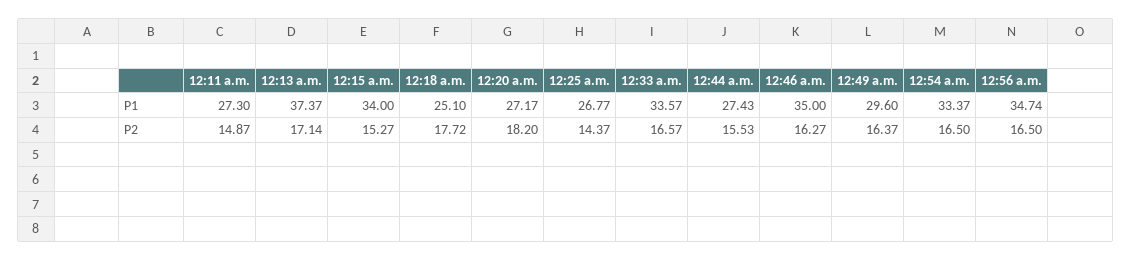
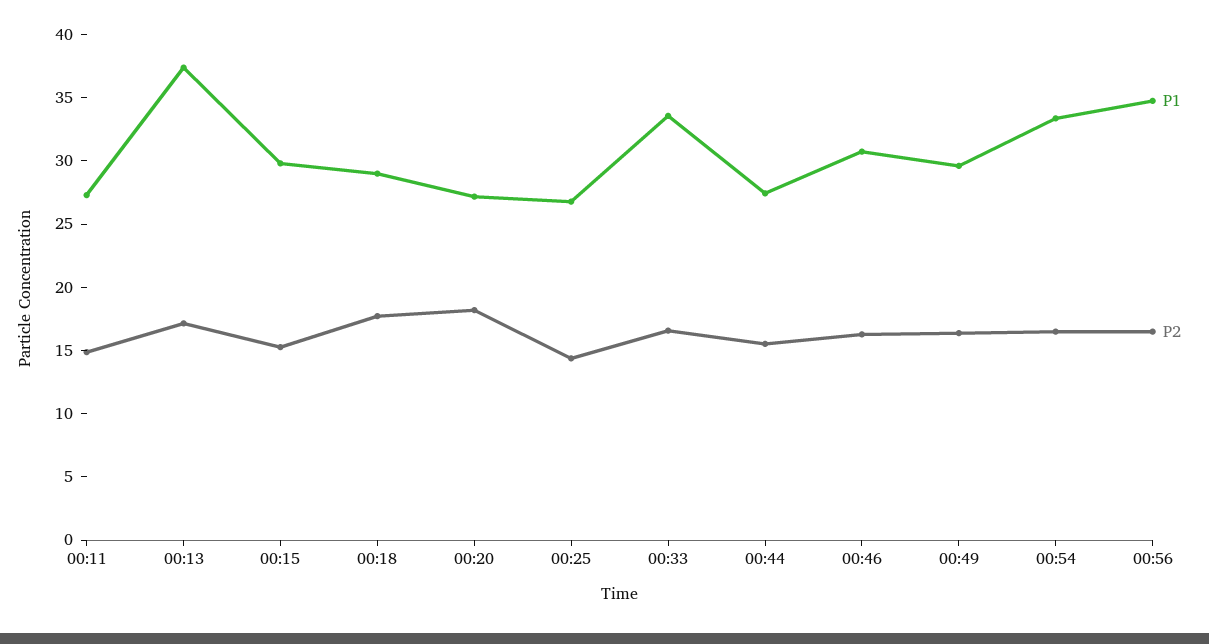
  {
    "P1": {
      "12:11 a.m.": 27.3,
      "12:13 a.m.": 37.37,
-     "12:15 a.m.": 34,
+     "12:15 a.m.": 30,
-     "12:18 a.m.": 25.1,
+     "12:18 a.m.": 29,
      "12:20 a.m.": 27.17,
      "12:25 a.m.": 26.77,
      "12:33 a.m.": 33.57,
      "12:44 a.m.": 27.43,
-     "12:46 a.m.": 35,
+     "12:46 a.m.": 31,
      "12:49 a.m.": 29.6,
      "12:54 a.m.": 33.37,
      "12:56 a.m.": 34.74
    },
    "P2": {
      "12:11 a.m.": 14.87,
      "12:13 a.m.": 17.14,
      "12:15 a.m.": 15.27,
      "12:18 a.m.": 17.72,
      "12:20 a.m.": 18.2,
      "12:25 a.m.": 14.37,
      "12:33 a.m.": 16.57,
      "12:44 a.m.": 15.53,
      "12:46 a.m.": 16.27,
      "12:49 a.m.": 16.37,
      "12:54 a.m.": 16.5,
      "12:56 a.m.": 16.5
    }
  }

